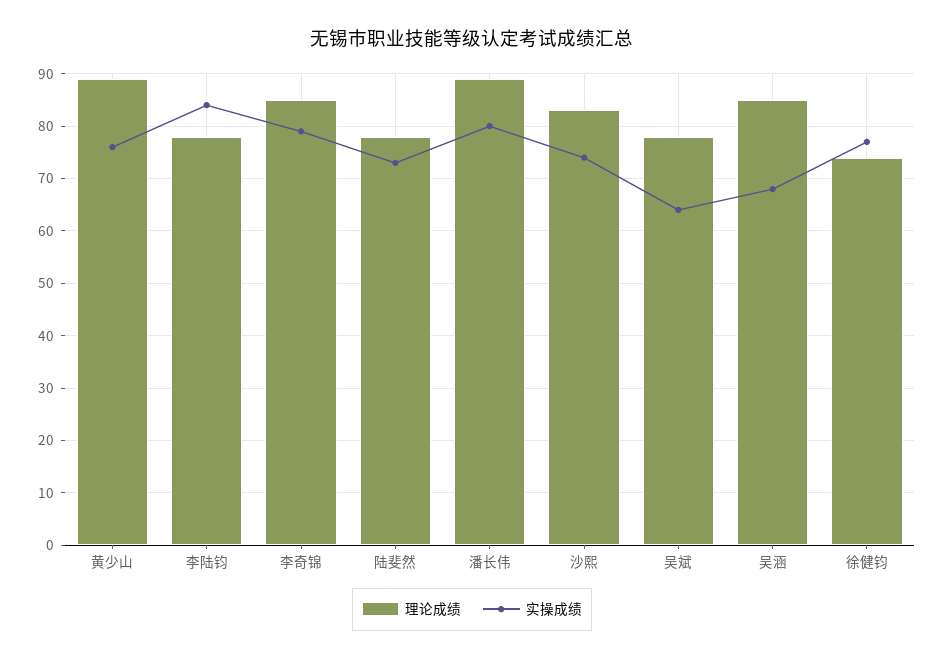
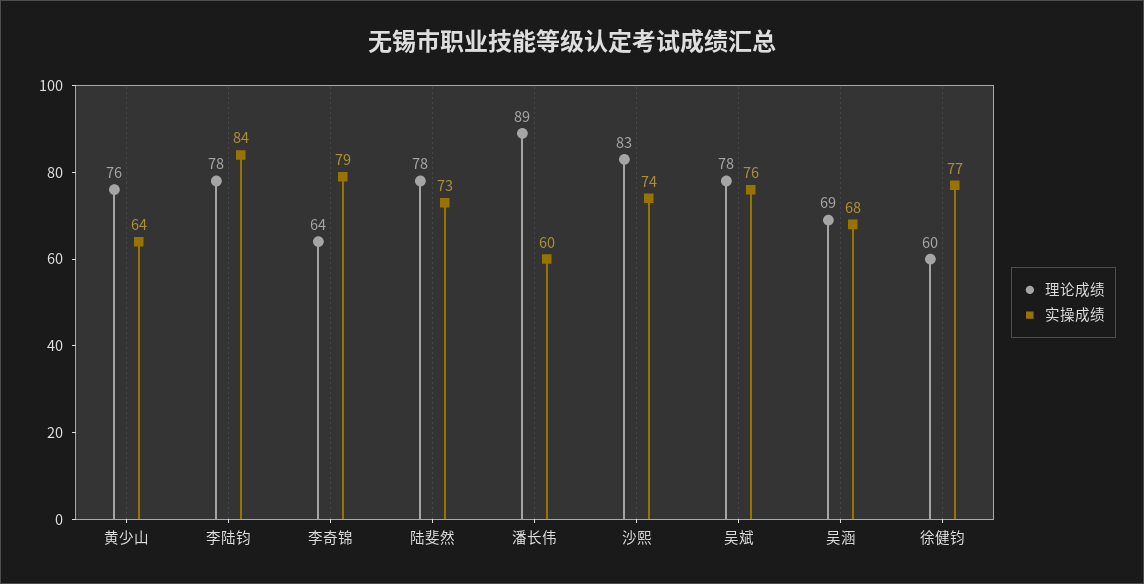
  {
    "理论成绩": {
-     "黄少山": 90,
+     "黄少山": 76,
      "李陆钧": 78,
-     "李奇锦": 85,
+     "李奇锦": 64,
      "陆斐然": 78,
      "潘长伟": 89,
      "沙熙": 83,
      "吴斌": 78,
-     "吴涵": 85,
+     "吴涵": 69,
-     "徐健钧": 75
+     "徐健钧": 60
    },
    "实操成绩": {
-     "黄少山": 75,
+     "黄少山": 64,
      "李陆钧": 84,
      "李奇锦": 79,
      "陆斐然": 73,
-     "潘长伟": 80,
+     "潘长伟": 60,
      "沙熙": 74,
-     "吴斌": 65,
+     "吴斌": 76,
      "吴涵": 68,
      "徐健钧": 77
    }
  }

